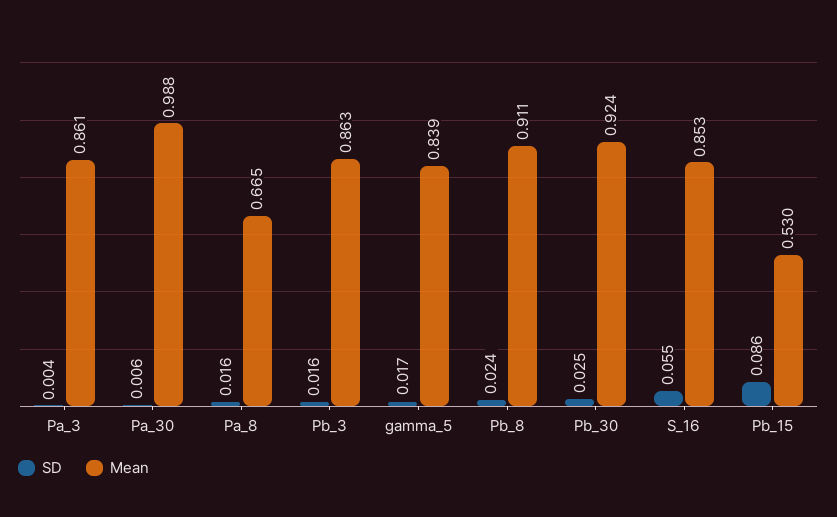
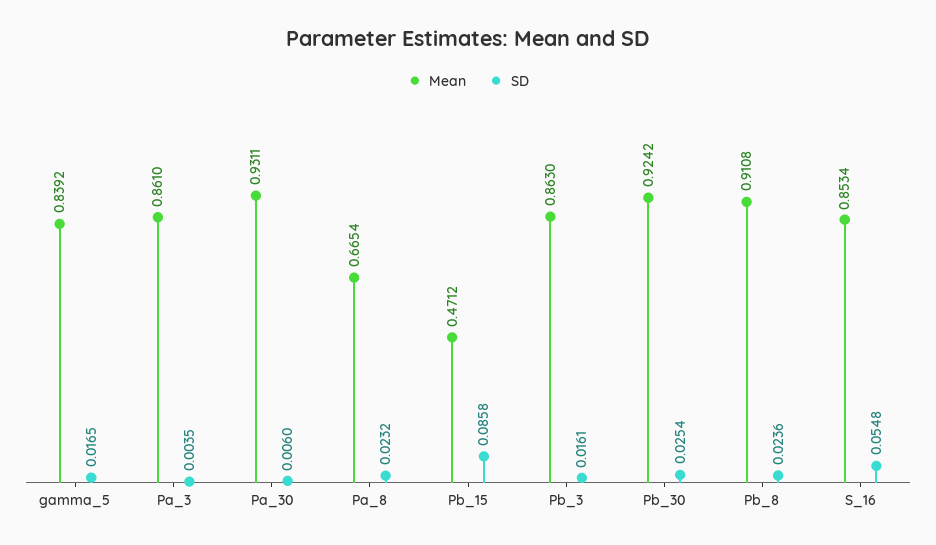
  {
    "SD": {
      "Pa_3": 0.0035,
      "Pa_30": 0.006,
-     "Pa_8": 0.016,
+     "Pa_8": 0.0232,
      "Pb_3": 0.0161,
      "gamma_5": 0.0165,
      "Pb_8": 0.0236,
      "Pb_30": 0.0254,
      "S_16": 0.0548,
      "Pb_15": 0.0858
    },
    "Mean": {
      "Pa_3": 0.861,
-     "Pa_30": 0.988,
+     "Pa_30": 0.9311,
      "Pa_8": 0.6654,
      "Pb_3": 0.863,
      "gamma_5": 0.8392,
      "Pb_8": 0.9108,
      "Pb_30": 0.9242,
      "S_16": 0.8534,
-     "Pb_15": 0.53
+     "Pb_15": 0.4712
    }
  }

